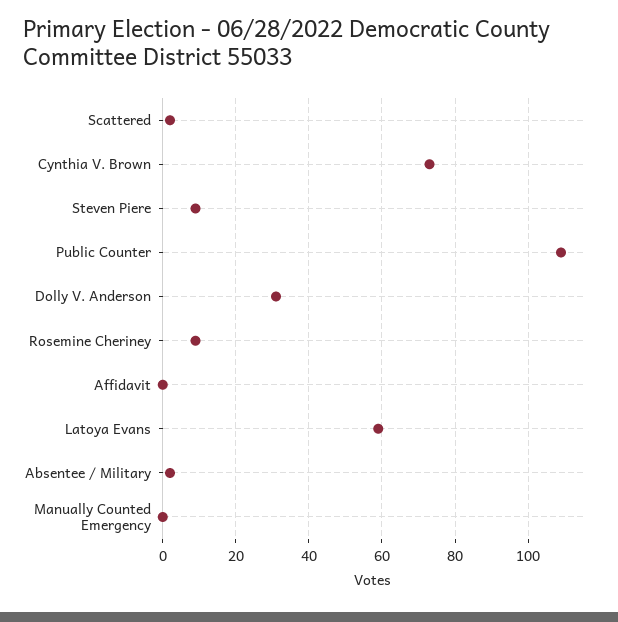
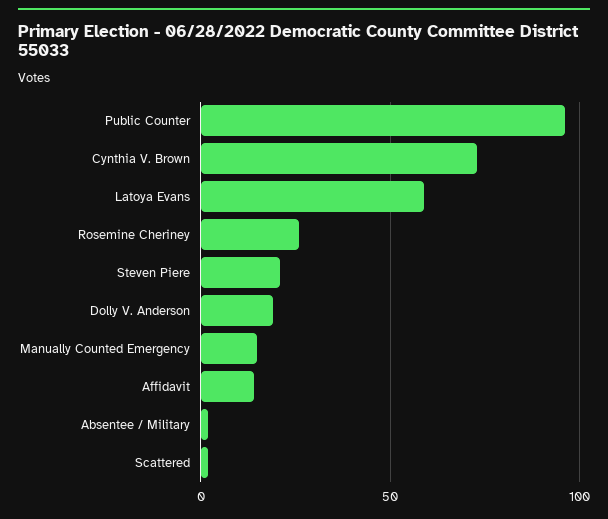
  {
    "Scattered": 0,
    "Cynthia V. Brown": 75,
-   "Steven Piere": 10,
+   "Steven Piere": 20,
-   "Public Counter": 110,
+   "Public Counter": 95,
-   "Dolly V. Anderson": 30,
+   "Dolly V. Anderson": 20,
-   "Rosemine Cheriney": 10,
+   "Rosemine Cheriney": 25,
-   "Affidavit": 0,
+   "Affidavit": 15,
    "Latoya Evans": 60,
    "Absentee / Military": 0,
-   "Manually Counted Emergency": 0
+   "Manually Counted Emergency": 15
  }

